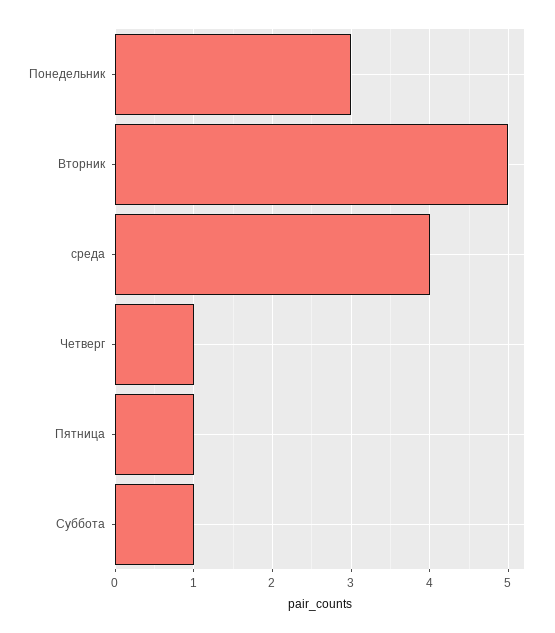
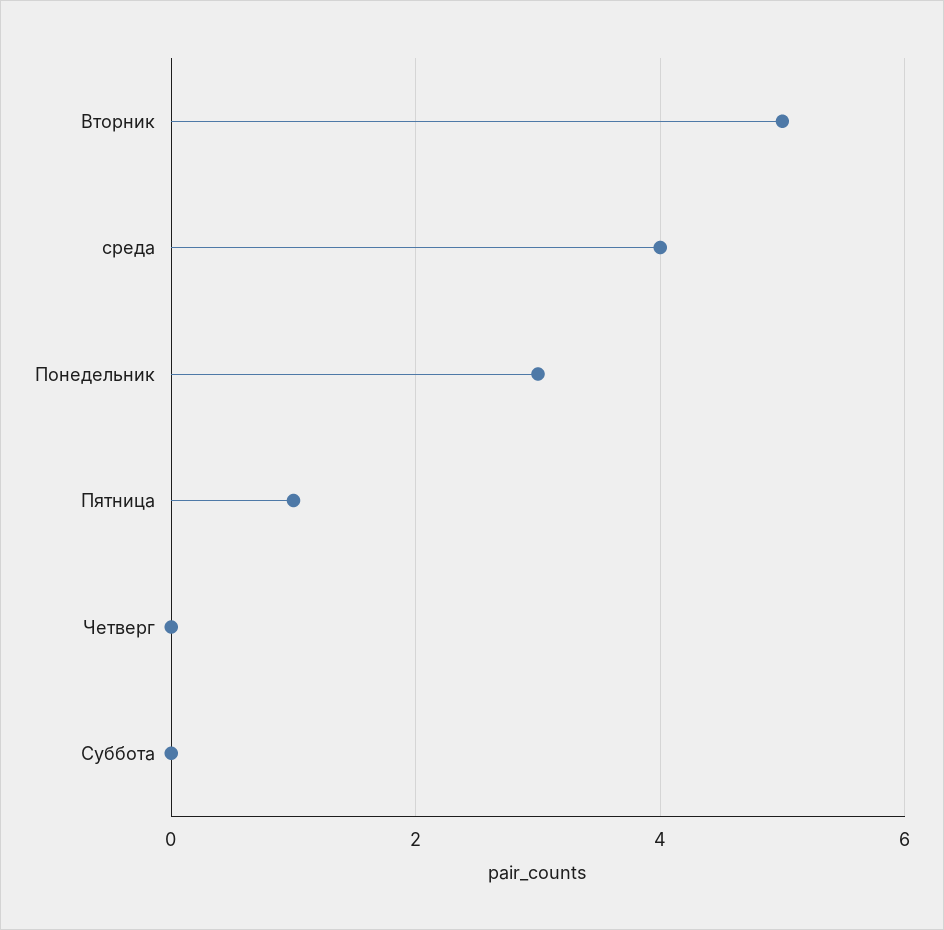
  {
    "Понедельник": 3,
    "Вторник": 5,
    "среда": 4,
-   "Четверг": 1,
+   "Четверг": 0,
    "Пятница": 1,
-   "Суббота": 1
+   "Суббота": 0
  }

